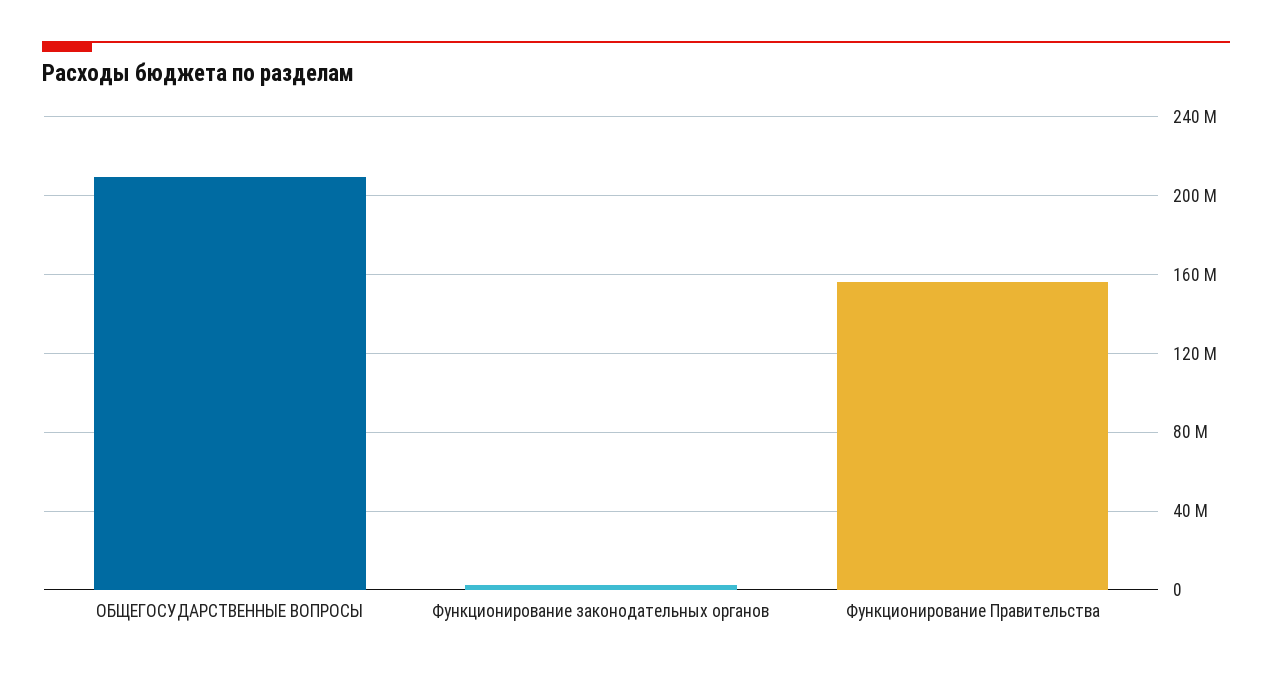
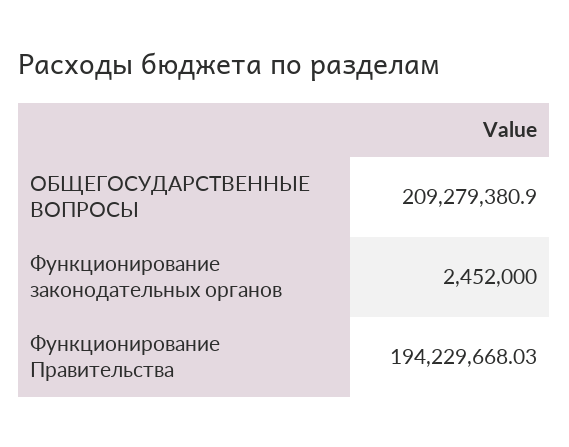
  {
    "ОБЩЕГОСУДАРСТВЕННЫЕ ВОПРОСЫ": 209279380.9,
    "Функционирование законодательных органов": 2452000,
-   "Функционирование Правительства": 155000000
+   "Функционирование Правительства": 194229668.03
  }

